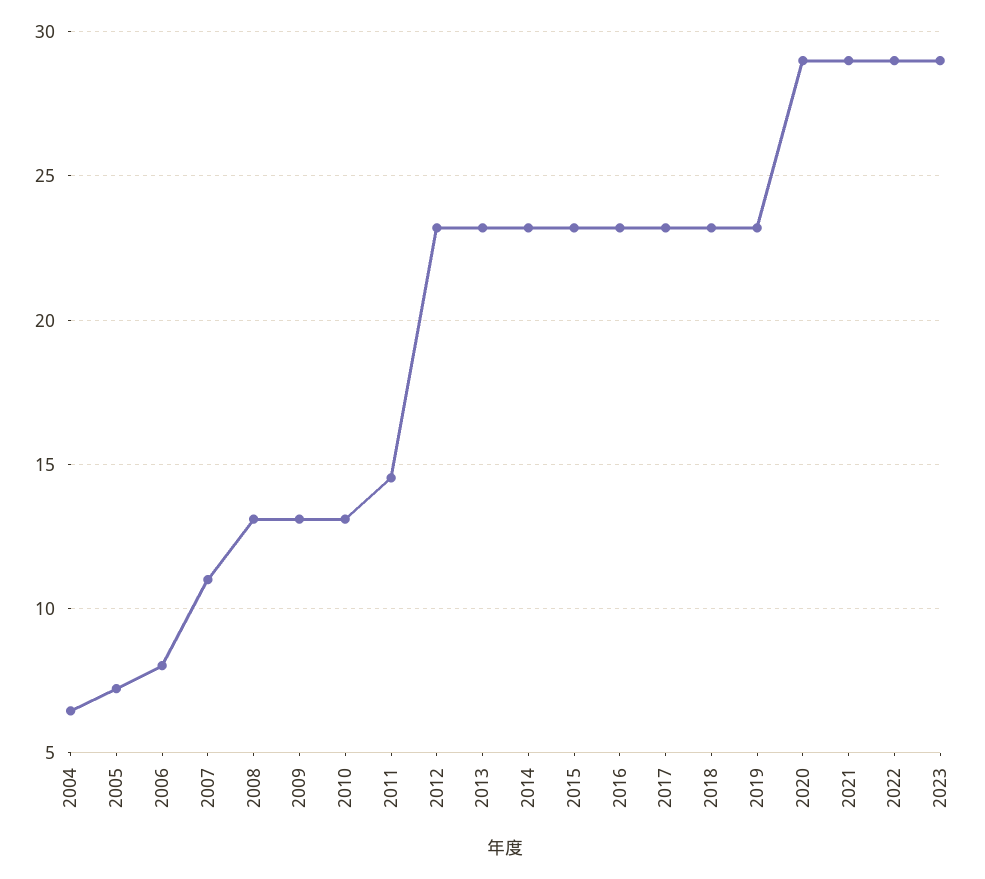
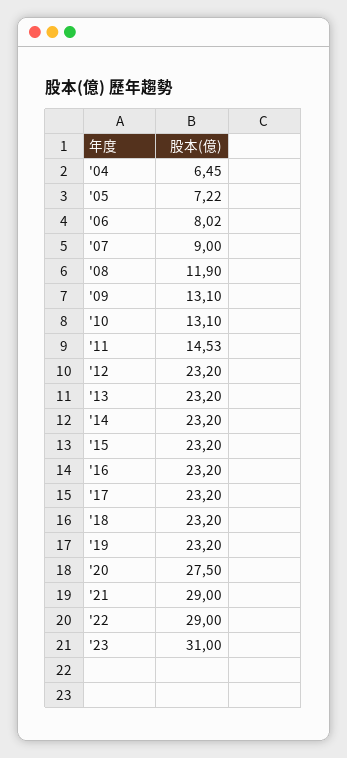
  {
    "2004": 6.45,
    "2005": 7.22,
    "2006": 8.02,
-   "2007": 11,
+   "2007": 9,
-   "2008": 13,
+   "2008": 11.9,
    "2009": 13.1,
    "2010": 13.1,
    "2011": 14.53,
    "2012": 23.2,
    "2013": 23.2,
    "2014": 23.2,
    "2015": 23.2,
    "2016": 23.2,
    "2017": 23.2,
    "2018": 23.2,
    "2019": 23.2,
-   "2020": 29,
+   "2020": 27.5,
    "2021": 29,
    "2022": 29,
-   "2023": 29
+   "2023": 31
  }

